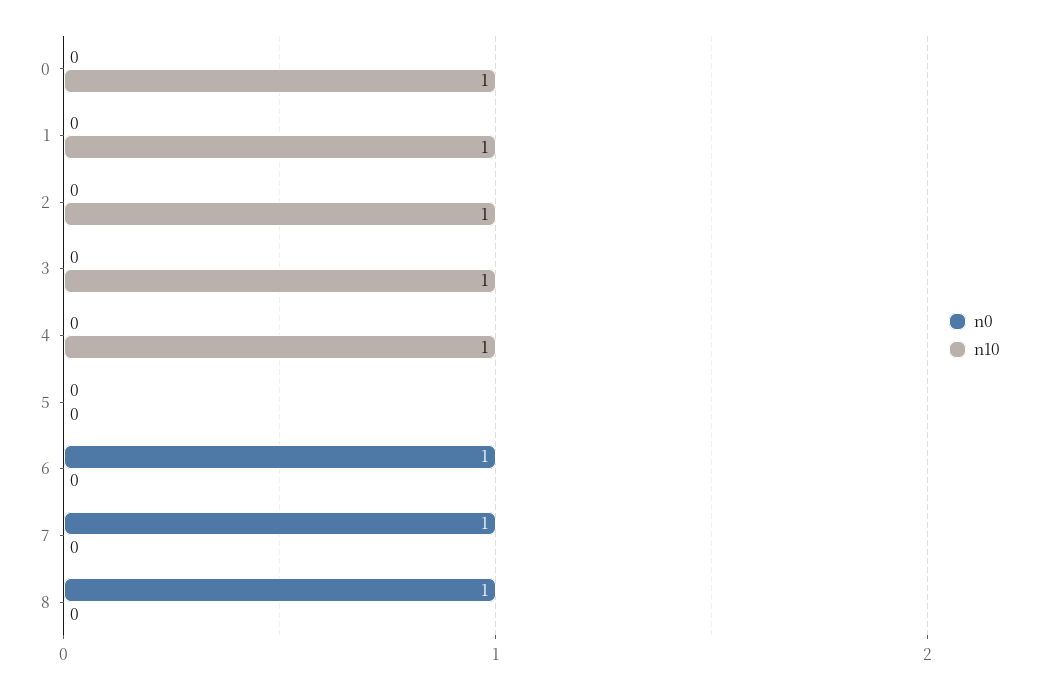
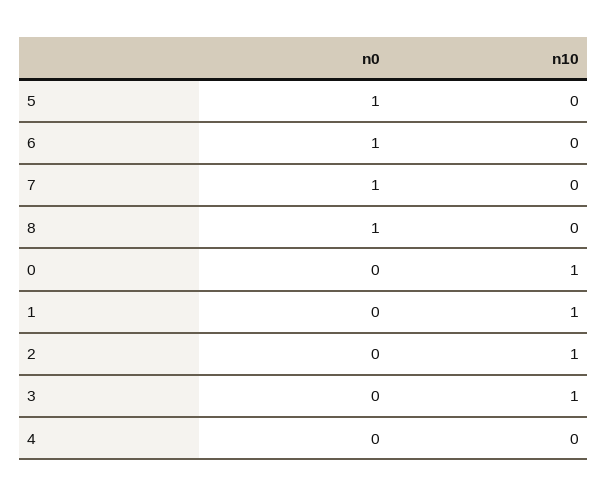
  {
    "n0": {
      "0": 0,
      "1": 0,
      "2": 0,
      "3": 0,
      "4": 0,
-     "5": 0,
+     "5": 1,
      "6": 1,
      "7": 1,
      "8": 1
    },
    "n10": {
      "0": 1,
      "1": 1,
      "2": 1,
      "3": 1,
-     "4": 1,
+     "4": 0,
      "5": 0,
      "6": 0,
      "7": 0,
      "8": 0
    }
  }

